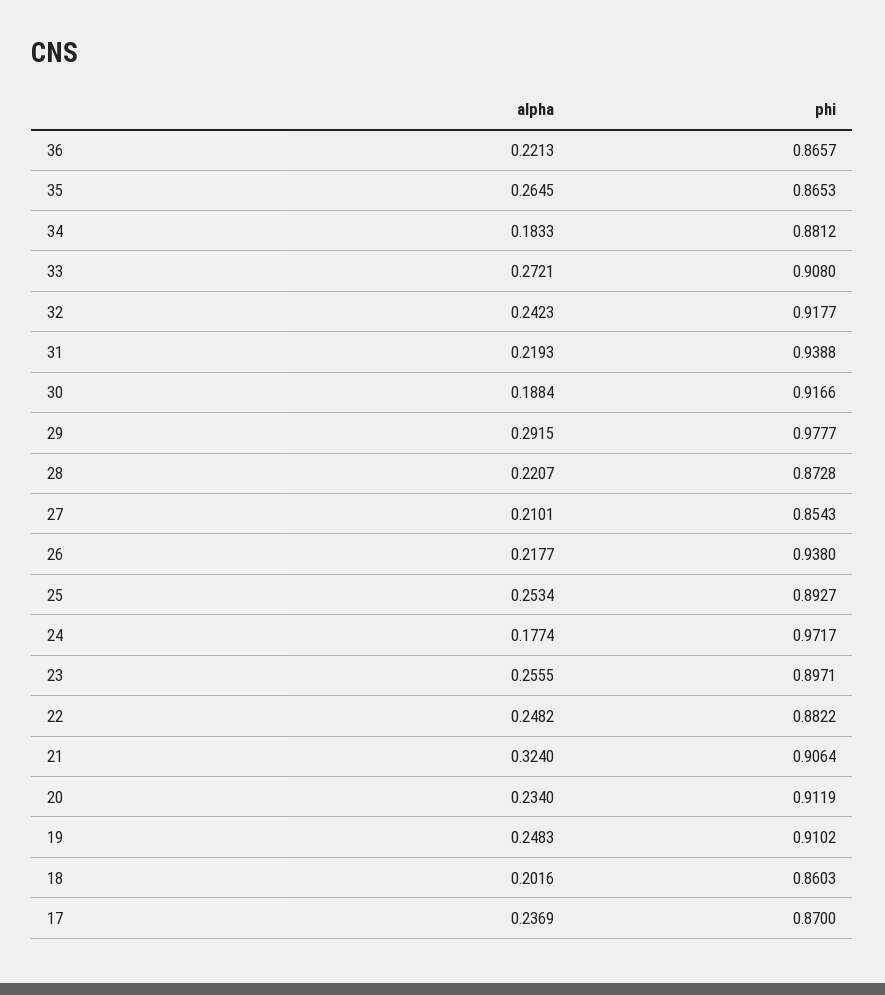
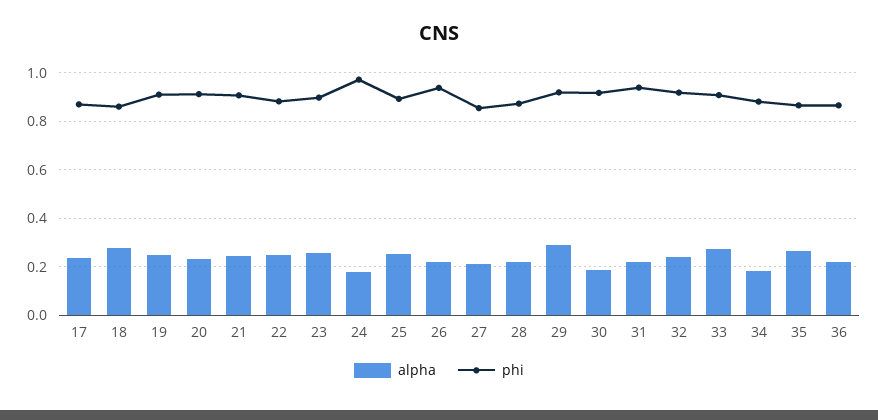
  {
    "alpha": {
      "36": 0.2213,
      "35": 0.2645,
      "34": 0.1833,
      "33": 0.2721,
      "32": 0.2423,
      "31": 0.2193,
      "30": 0.1884,
      "29": 0.2915,
      "28": 0.2207,
      "27": 0.2101,
      "26": 0.2177,
      "25": 0.2534,
      "24": 0.1774,
      "23": 0.2555,
      "22": 0.2482,
-     "21": 0.324,
+     "21": 0.25,
      "20": 0.234,
      "19": 0.2483,
-     "18": 0.2016,
+     "18": 0.275,
      "17": 0.2369
    },
    "phi": {
      "36": 0.8657,
      "35": 0.8653,
      "34": 0.8812,
      "33": 0.908,
      "32": 0.9177,
      "31": 0.9388,
      "30": 0.9166,
-     "29": 0.9777,
+     "29": 0.925,
      "28": 0.8728,
      "27": 0.8543,
      "26": 0.938,
      "25": 0.8927,
      "24": 0.9717,
      "23": 0.8971,
      "22": 0.8822,
      "21": 0.9064,
      "20": 0.9119,
      "19": 0.9102,
      "18": 0.8603,
      "17": 0.87
    }
  }

